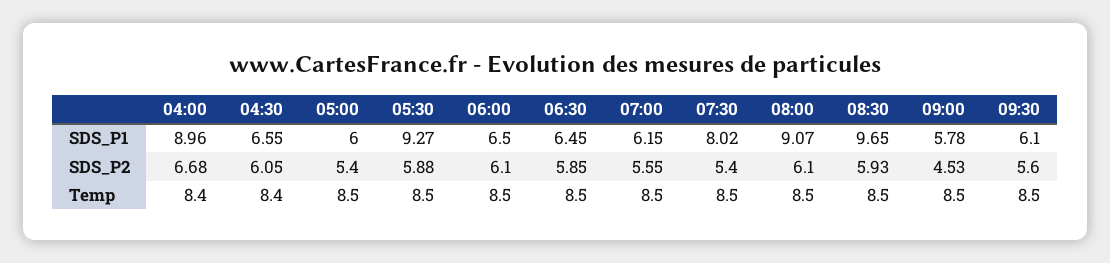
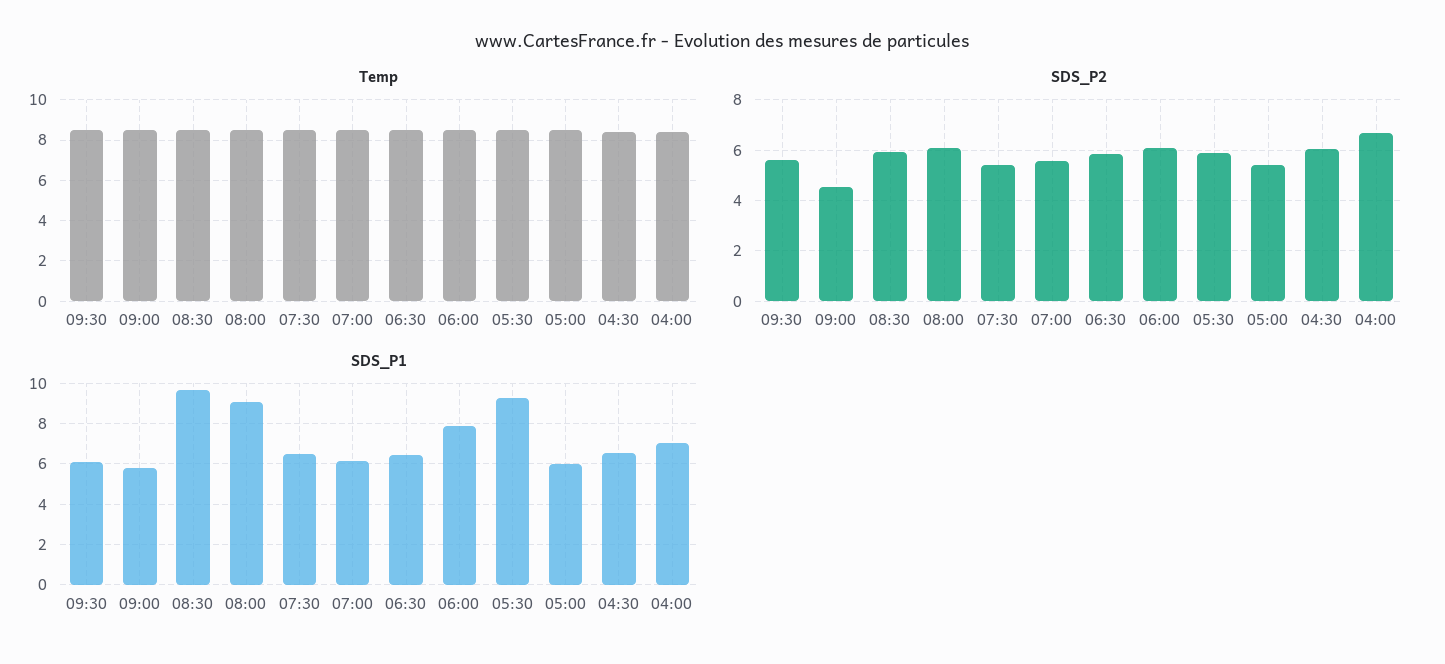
  {
    "SDS_P1": {
-     "04:00": 8.96,
+     "04:00": 7,
      "04:30": 6.55,
      "05:00": 6,
      "05:30": 9.27,
-     "06:00": 6.5,
+     "06:00": 8,
      "06:30": 6.45,
      "07:00": 6.15,
-     "07:30": 8.02,
+     "07:30": 6.5,
      "08:00": 9.07,
      "08:30": 9.65,
      "09:00": 5.78,
      "09:30": 6.1
    },
    "SDS_P2": {
      "04:00": 6.68,
      "04:30": 6.05,
      "05:00": 5.4,
      "05:30": 5.88,
      "06:00": 6.1,
      "06:30": 5.85,
      "07:00": 5.55,
      "07:30": 5.4,
      "08:00": 6.1,
      "08:30": 5.93,
      "09:00": 4.53,
      "09:30": 5.6
    },
    "Temp": {
      "04:00": 8.4,
      "04:30": 8.4,
      "05:00": 8.5,
      "05:30": 8.5,
      "06:00": 8.5,
      "06:30": 8.5,
      "07:00": 8.5,
      "07:30": 8.5,
      "08:00": 8.5,
      "08:30": 8.5,
      "09:00": 8.5,
      "09:30": 8.5
    }
  }

